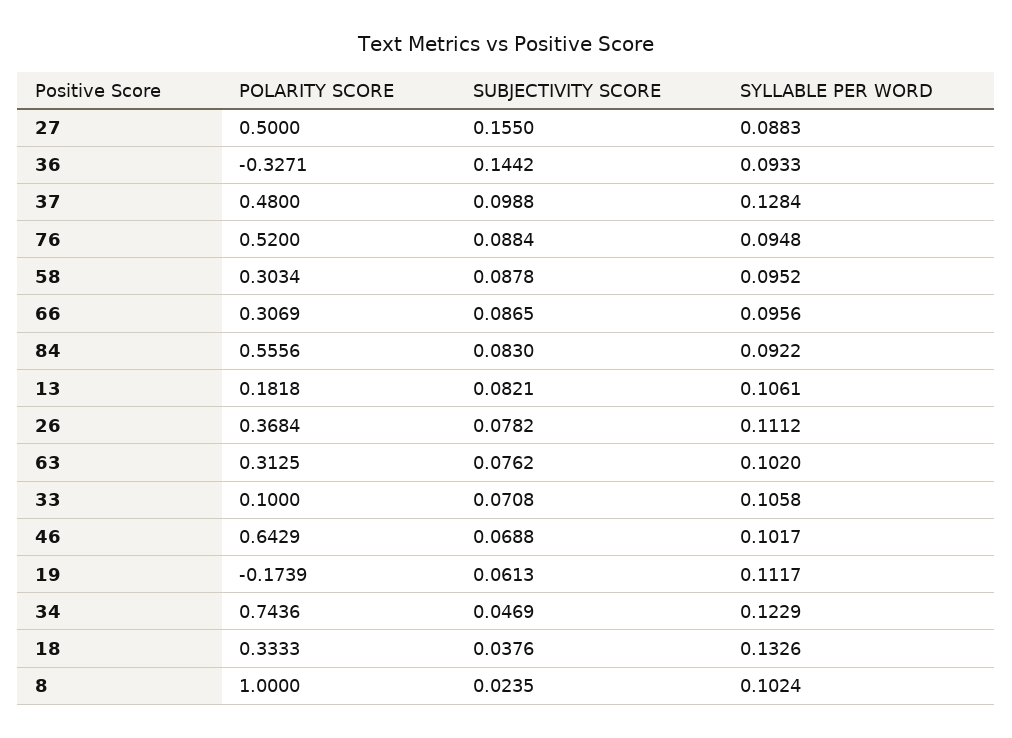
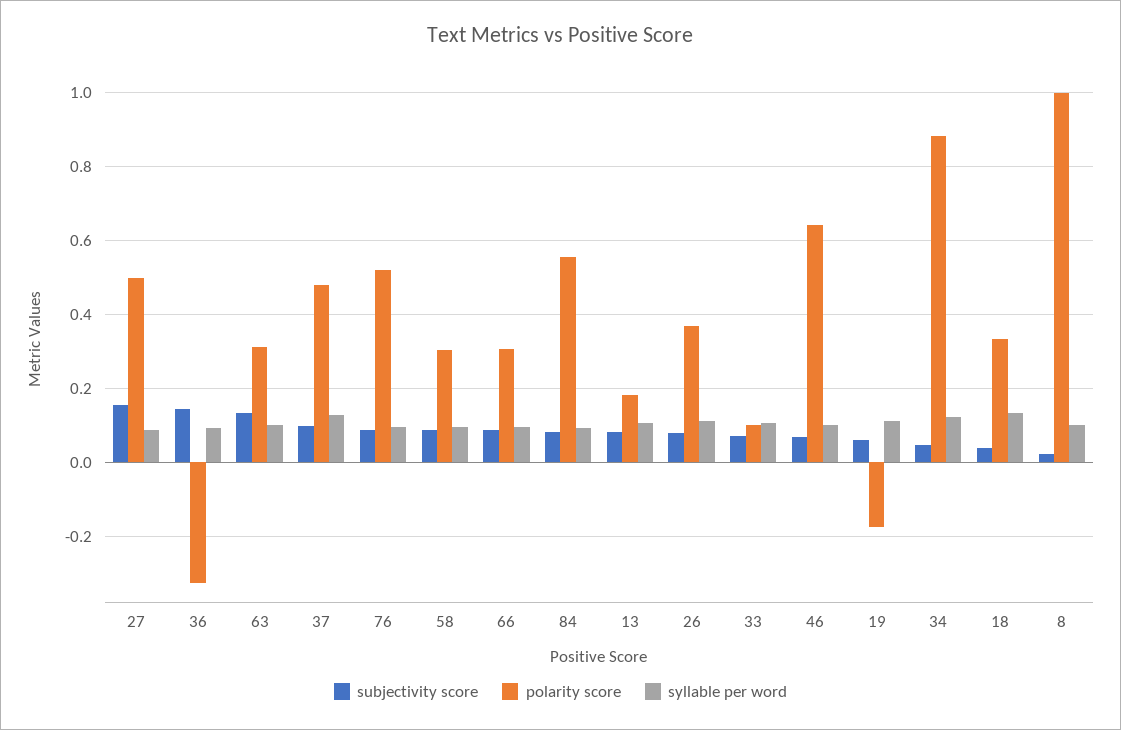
  {
    "POLARITY SCORE": {
      "27": 0.5,
      "36": -0.3271,
      "37": 0.48,
      "76": 0.52,
      "58": 0.3034,
      "66": 0.3069,
      "84": 0.5556,
      "13": 0.1818,
      "26": 0.3684,
      "63": 0.3125,
      "33": 0.1,
      "46": 0.6429,
      "19": -0.1739,
-     "34": 0.7436,
+     "34": 0.88,
      "18": 0.3333,
      "8": 1
    },
    "SUBJECTIVITY SCORE": {
      "27": 0.155,
      "36": 0.1442,
      "37": 0.0988,
      "76": 0.0884,
      "58": 0.0878,
      "66": 0.0865,
      "84": 0.083,
      "13": 0.0821,
      "26": 0.0782,
-     "63": 0.0762,
+     "63": 0.14,
      "33": 0.0708,
      "46": 0.0688,
      "19": 0.0613,
      "34": 0.0469,
      "18": 0.0376,
      "8": 0.0235
    },
    "SYLLABLE PER WORD": {
      "27": 0.0883,
      "36": 0.0933,
      "37": 0.1284,
      "76": 0.0948,
      "58": 0.0952,
      "66": 0.0956,
      "84": 0.0922,
      "13": 0.1061,
      "26": 0.1112,
      "63": 0.102,
      "33": 0.1058,
      "46": 0.1017,
      "19": 0.1117,
      "34": 0.1229,
      "18": 0.1326,
      "8": 0.1024
    }
  }

